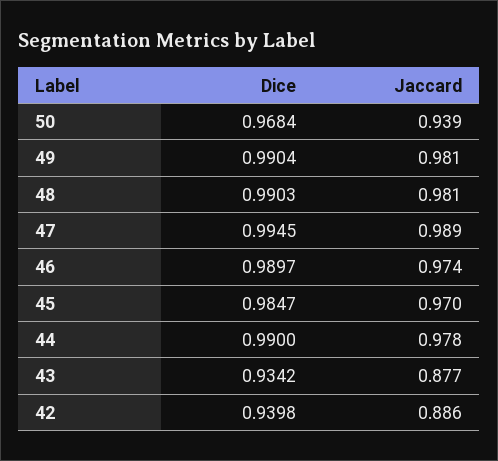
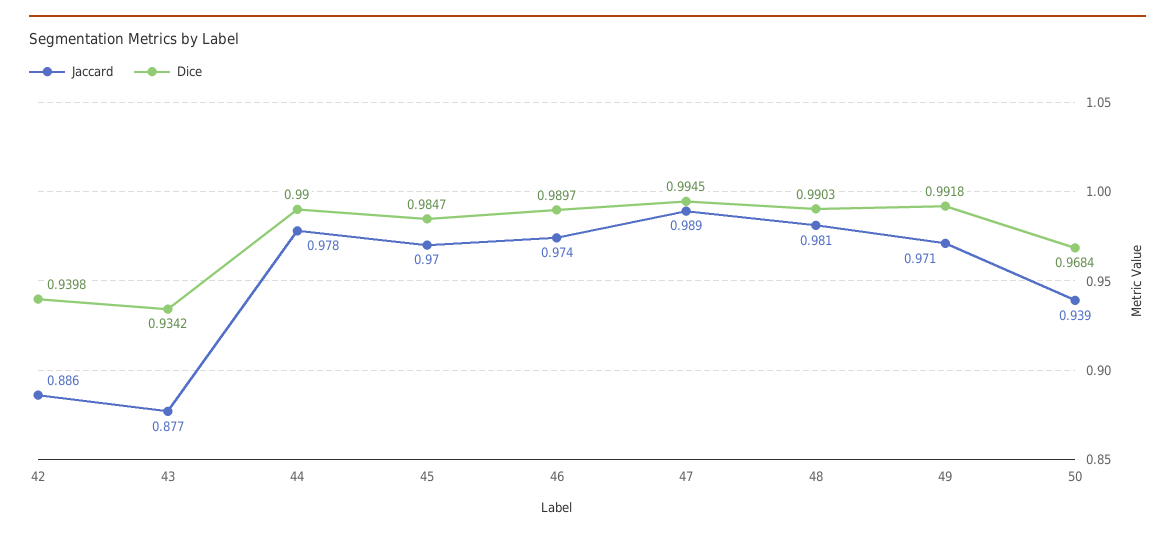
  {
    "Dice": {
      "50": 0.9684,
-     "49": 0.9904,
+     "49": 0.9918,
      "48": 0.9903,
      "47": 0.9945,
      "46": 0.9897,
      "45": 0.9847,
      "44": 0.99,
      "43": 0.9342,
      "42": 0.9398
    },
    "Jaccard": {
      "50": 0.939,
-     "49": 0.981,
+     "49": 0.971,
      "48": 0.981,
      "47": 0.989,
      "46": 0.974,
      "45": 0.97,
      "44": 0.978,
      "43": 0.877,
      "42": 0.886
    }
  }

